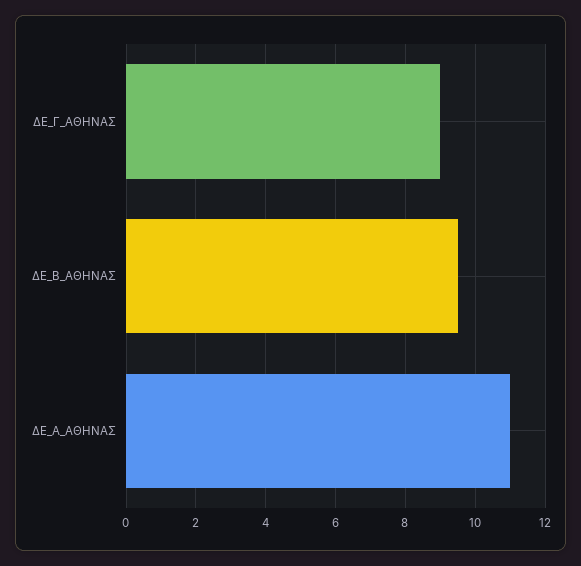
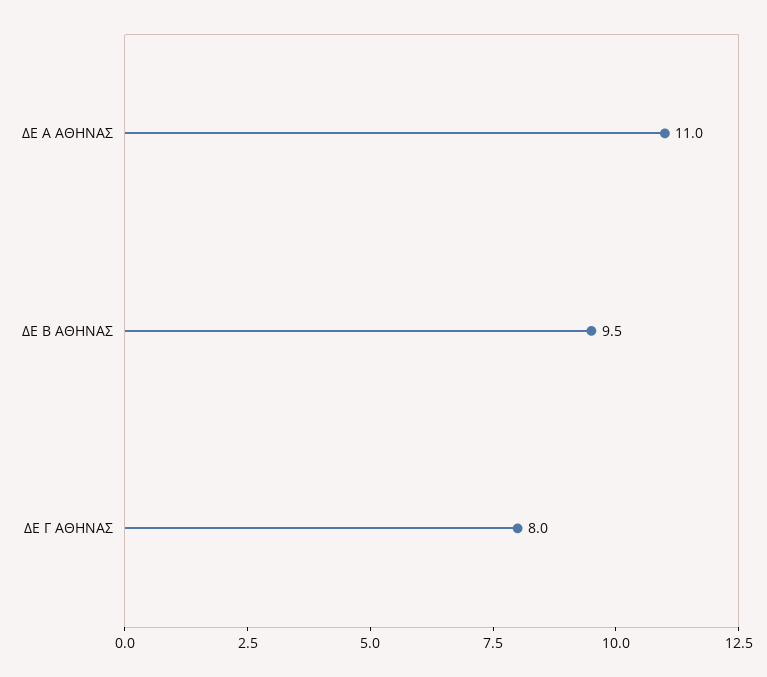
  {
-   "ΔΕ_Γ_ΑΘΗΝΑΣ": 9,
+   "ΔΕ_Γ_ΑΘΗΝΑΣ": 8,
    "ΔΕ_Β_ΑΘΗΝΑΣ": 9.5,
    "ΔΕ_Α_ΑΘΗΝΑΣ": 11
  }

